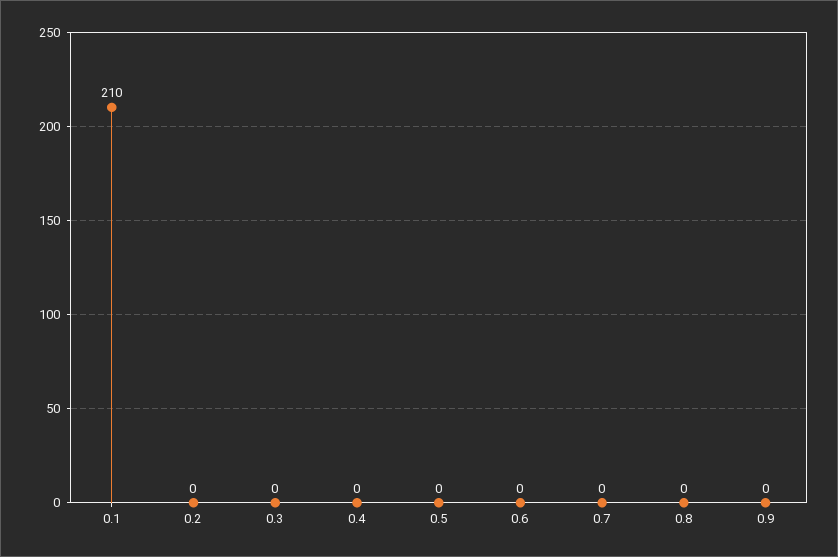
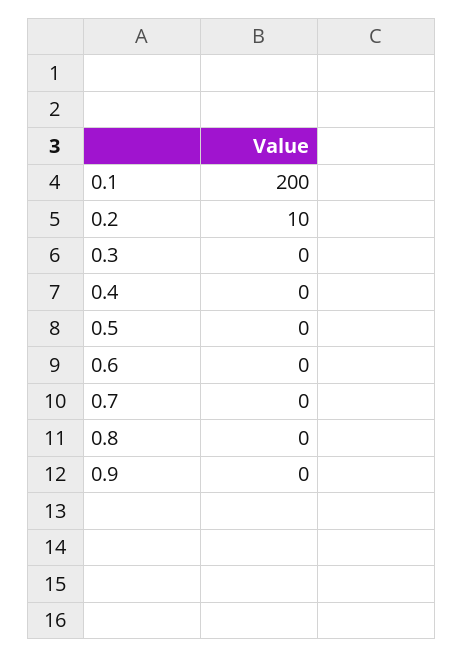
  {
-   "0.1": 210,
+   "0.1": 200,
-   "0.2": 0,
+   "0.2": 10,
    "0.3": 0,
    "0.4": 0,
    "0.5": 0,
    "0.6": 0,
    "0.7": 0,
    "0.8": 0,
    "0.9": 0
  }

